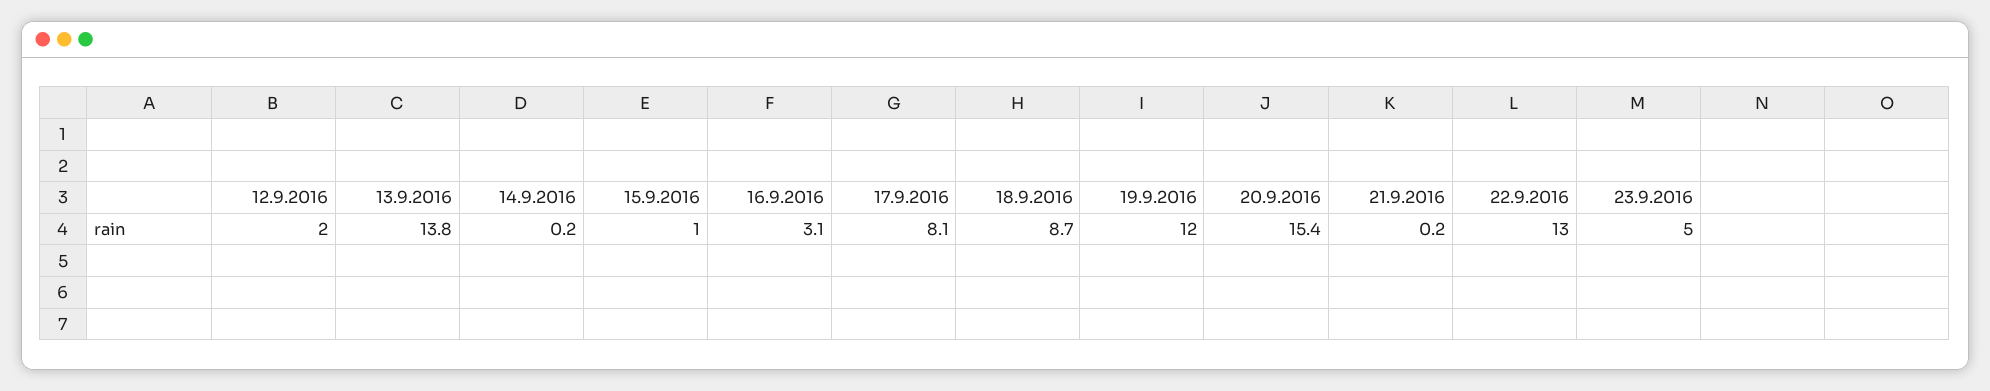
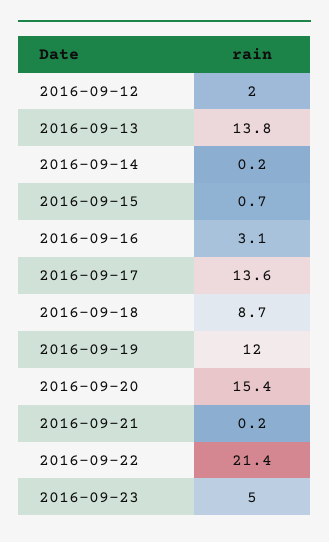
  {
    "12.9.2016": 2,
    "13.9.2016": 13.8,
    "14.9.2016": 0.2,
-   "15.9.2016": 1,
+   "15.9.2016": 0.7,
    "16.9.2016": 3.1,
-   "17.9.2016": 8.1,
+   "17.9.2016": 13.6,
    "18.9.2016": 8.7,
    "19.9.2016": 12,
    "20.9.2016": 15.4,
    "21.9.2016": 0.2,
-   "22.9.2016": 13,
+   "22.9.2016": 21.4,
    "23.9.2016": 5
  }

